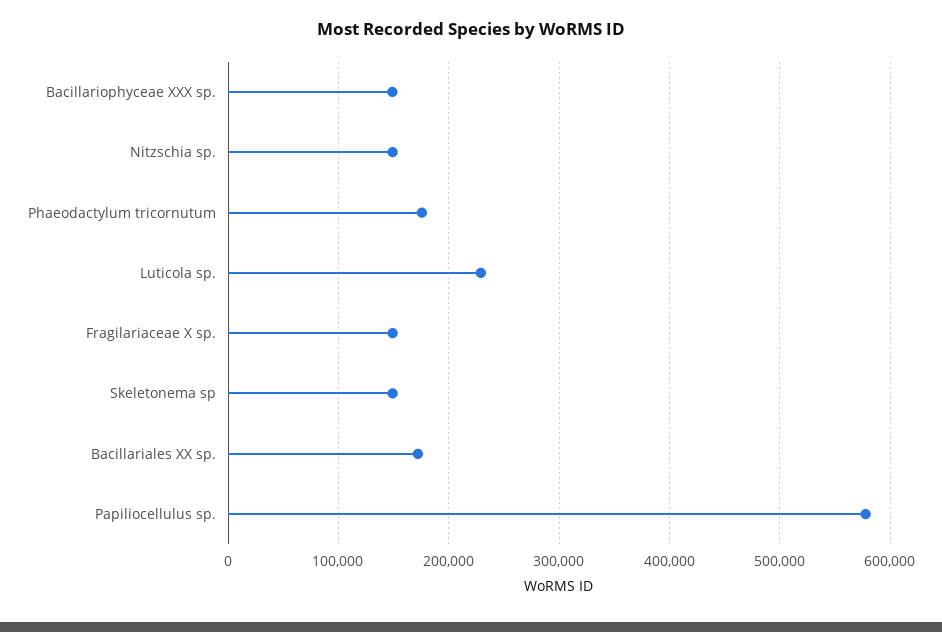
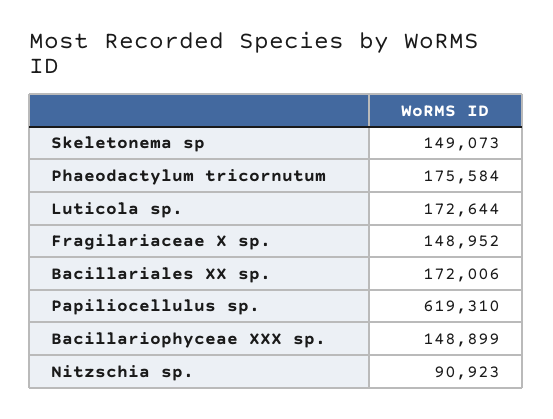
  {
    "Bacillariophyceae XXX sp.": 148899,
-   "Nitzschia sp.": 150000,
+   "Nitzschia sp.": 90923,
    "Phaeodactylum tricornutum": 175584,
-   "Luticola sp.": 230000,
+   "Luticola sp.": 172644,
    "Fragilariaceae X sp.": 148952,
    "Skeletonema sp": 149073,
    "Bacillariales XX sp.": 172006,
-   "Papiliocellulus sp.": 580000
+   "Papiliocellulus sp.": 619310
  }

